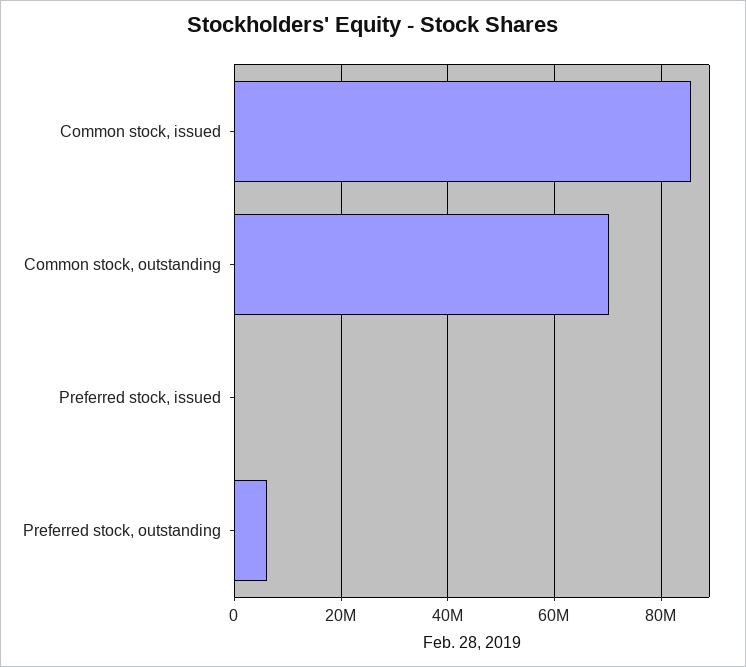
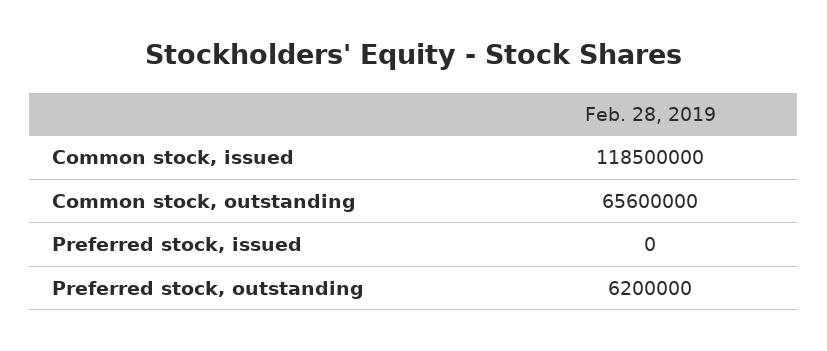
  {
-   "Common stock, issued": 86000000,
+   "Common stock, issued": 118500000,
-   "Common stock, outstanding": 70000000,
+   "Common stock, outstanding": 65600000,
    "Preferred stock, issued": 0,
    "Preferred stock, outstanding": 6200000
  }

